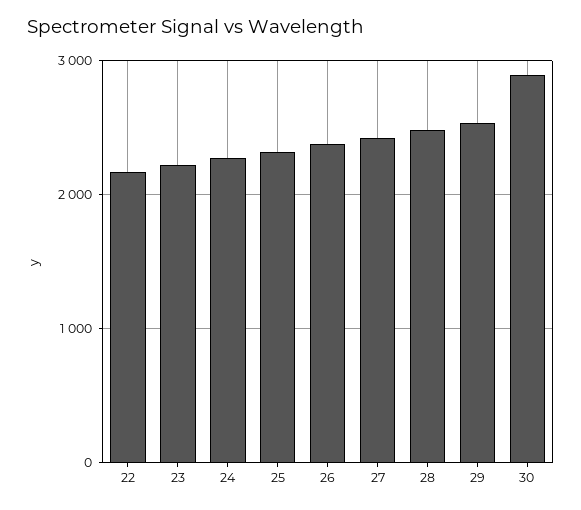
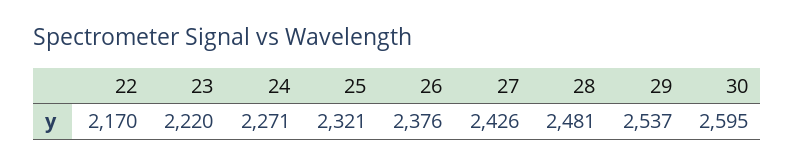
  {
    "22": 2170,
    "23": 2220,
    "24": 2271,
    "25": 2321,
    "26": 2376,
    "27": 2426,
    "28": 2481,
    "29": 2537,
-   "30": 2900
+   "30": 2595
  }

